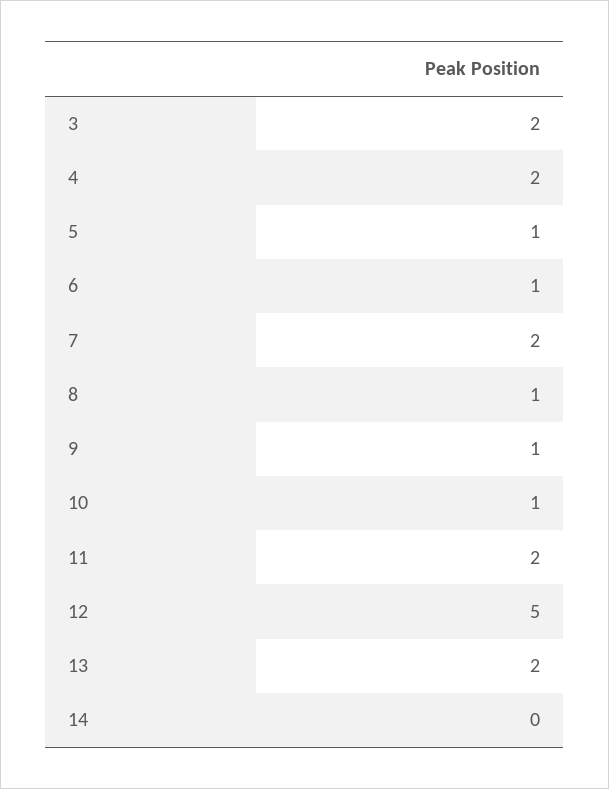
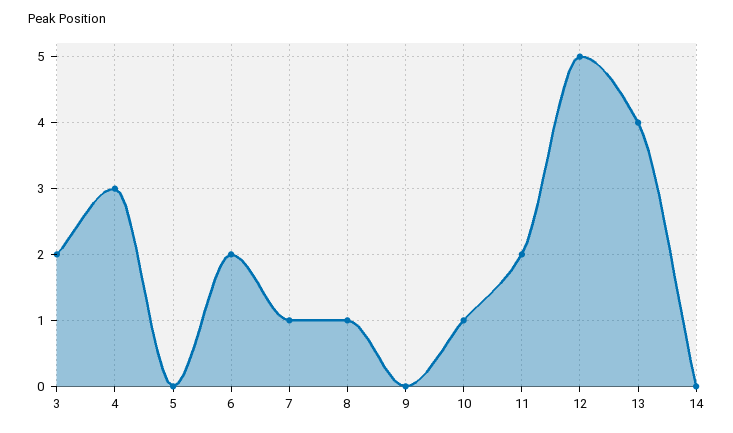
  {
    "3": 2,
-   "4": 2,
+   "4": 3,
-   "5": 1,
+   "5": 0,
-   "6": 1,
+   "6": 2,
-   "7": 2,
+   "7": 1,
    "8": 1,
-   "9": 1,
+   "9": 0,
    "10": 1,
    "11": 2,
    "12": 5,
-   "13": 2,
+   "13": 4,
    "14": 0
  }

